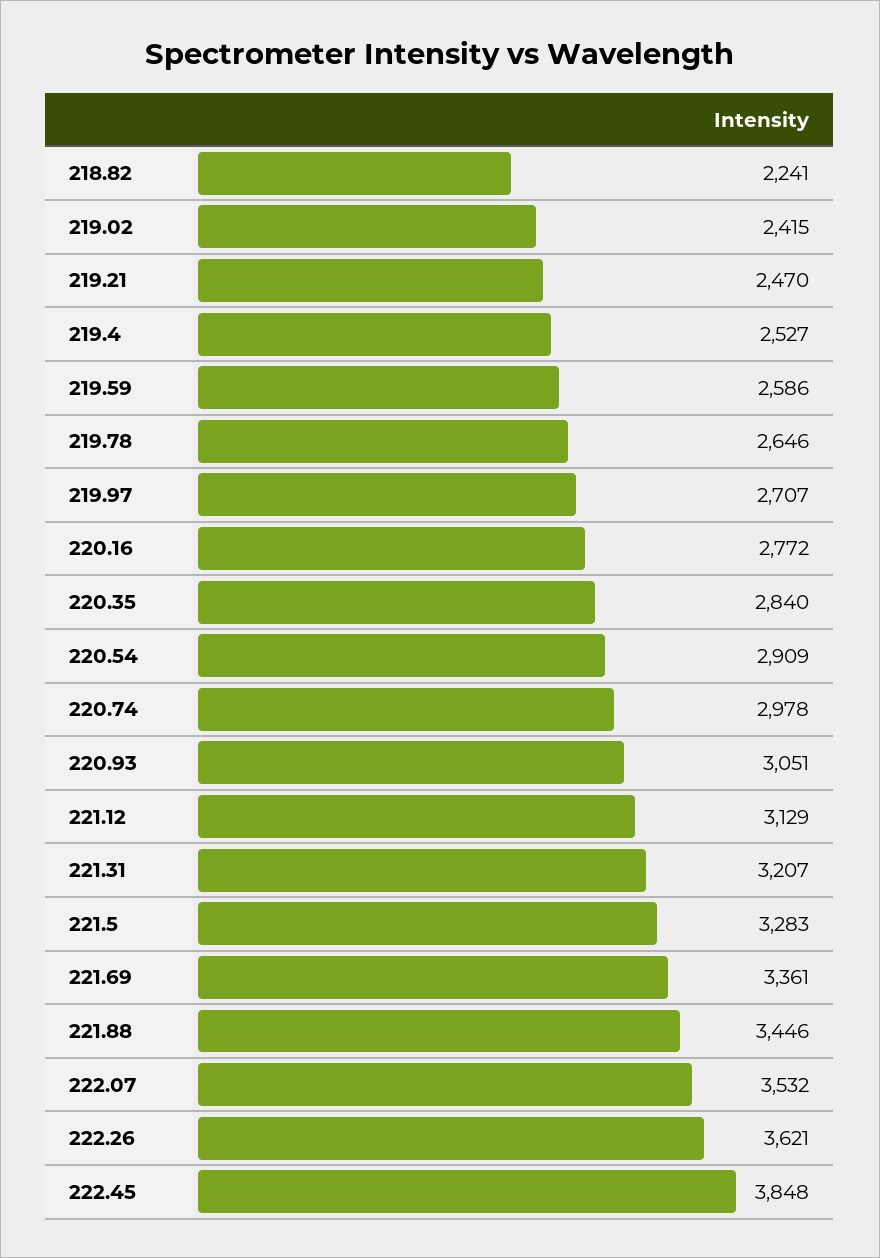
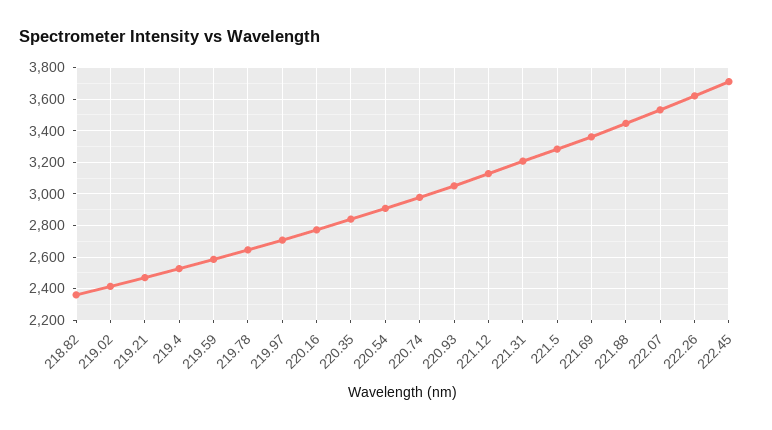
  {
-   "218.82": 2241,
+   "218.82": 2350,
    "219.02": 2415,
    "219.21": 2470,
    "219.4": 2527,
    "219.59": 2586,
    "219.78": 2646,
    "219.97": 2707,
    "220.16": 2772,
    "220.35": 2840,
    "220.54": 2909,
    "220.74": 2978,
    "220.93": 3051,
    "221.12": 3129,
    "221.31": 3207,
    "221.5": 3283,
    "221.69": 3361,
    "221.88": 3446,
    "222.07": 3532,
    "222.26": 3621,
-   "222.45": 3848
+   "222.45": 3700
  }

